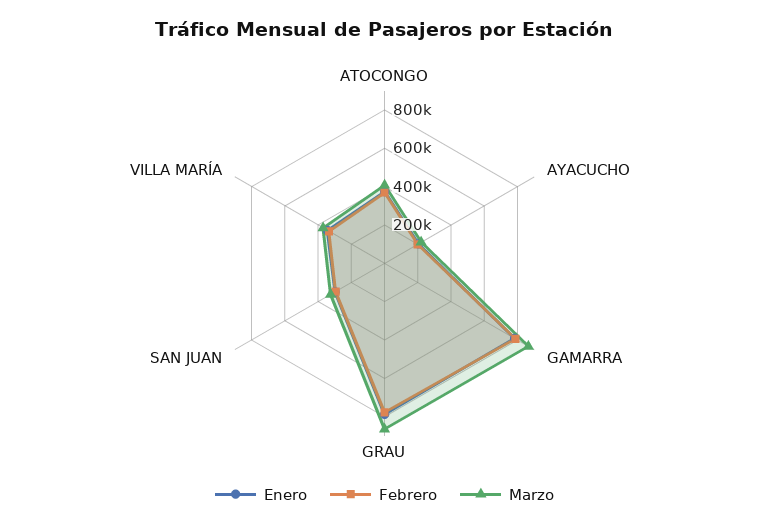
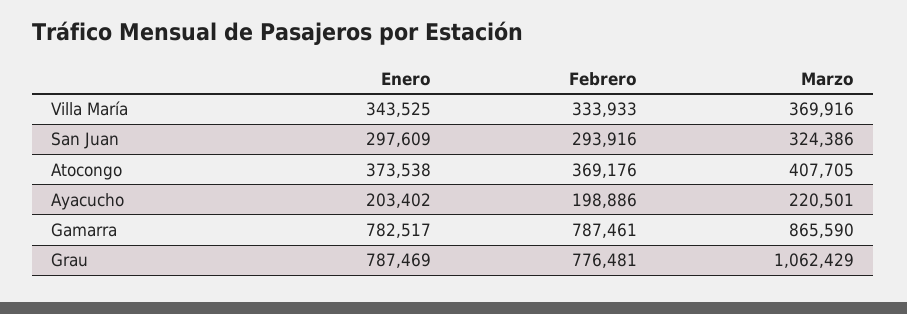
  {
    "Enero": {
      "ATOCONGO": 373538,
      "AYACUCHO": 203402,
      "GAMARRA": 782517,
      "GRAU": 787469,
      "SAN JUAN": 297609,
      "VILLA MARÍA": 343525
    },
    "Febrero": {
      "ATOCONGO": 369176,
      "AYACUCHO": 198886,
      "GAMARRA": 787461,
      "GRAU": 776481,
      "SAN JUAN": 293916,
      "VILLA MARÍA": 333933
    },
    "Marzo": {
      "ATOCONGO": 407705,
      "AYACUCHO": 220501,
      "GAMARRA": 865590,
-     "GRAU": 850000,
+     "GRAU": 1062429,
      "SAN JUAN": 324386,
      "VILLA MARÍA": 369916
    }
  }

